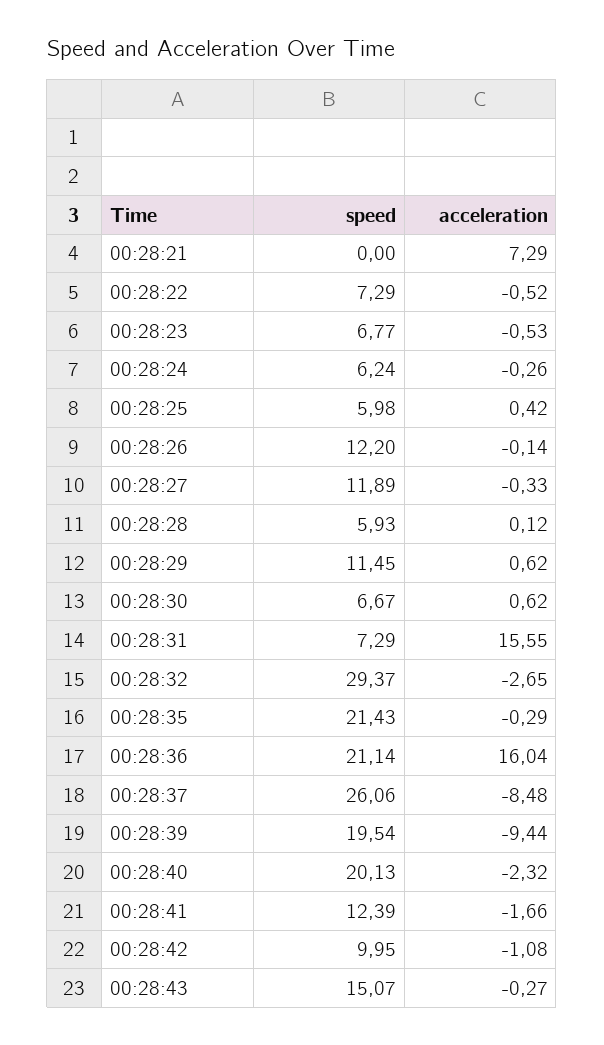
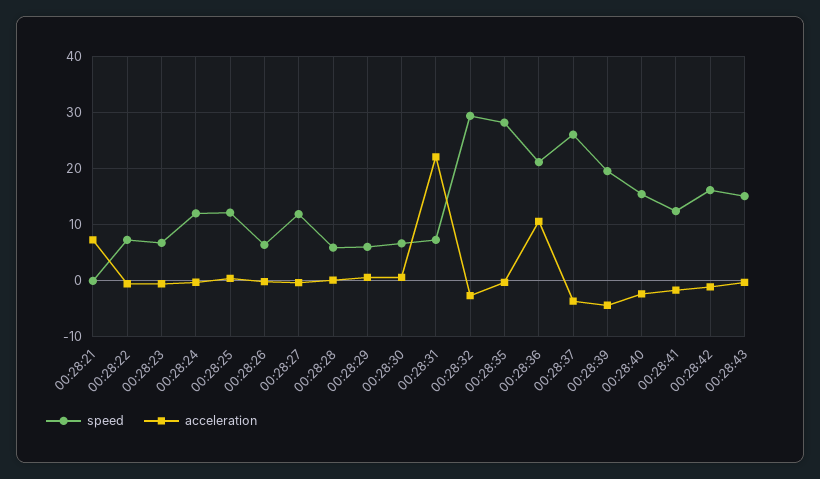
  {
    "speed": {
      "00:28:21": 0,
      "00:28:22": 7.29,
      "00:28:23": 6.77,
-     "00:28:24": 6.24,
+     "00:28:24": 12,
-     "00:28:25": 5.98,
+     "00:28:25": 12,
-     "00:28:26": 12.2,
+     "00:28:26": 6,
      "00:28:27": 11.89,
      "00:28:28": 5.93,
-     "00:28:29": 11.45,
+     "00:28:29": 6,
      "00:28:30": 6.67,
      "00:28:31": 7.29,
      "00:28:32": 29.37,
-     "00:28:35": 21.43,
+     "00:28:35": 28,
      "00:28:36": 21.14,
      "00:28:37": 26.06,
      "00:28:39": 19.54,
-     "00:28:40": 20.13,
+     "00:28:40": 16,
      "00:28:41": 12.39,
-     "00:28:42": 9.95,
+     "00:28:42": 16,
      "00:28:43": 15.07
    },
    "acceleration": {
      "00:28:21": 7.29,
      "00:28:22": -0.52,
      "00:28:23": -0.53,
      "00:28:24": -0.26,
      "00:28:25": 0.42,
      "00:28:26": -0.14,
      "00:28:27": -0.33,
      "00:28:28": 0.12,
      "00:28:29": 0.62,
      "00:28:30": 0.62,
-     "00:28:31": 15.55,
+     "00:28:31": 22,
      "00:28:32": -2.65,
      "00:28:35": -0.29,
-     "00:28:36": 16.04,
+     "00:28:36": 10,
-     "00:28:37": -8.48,
+     "00:28:37": -4,
-     "00:28:39": -9.44,
+     "00:28:39": -4,
      "00:28:40": -2.32,
      "00:28:41": -1.66,
      "00:28:42": -1.08,
      "00:28:43": -0.27
    }
  }

